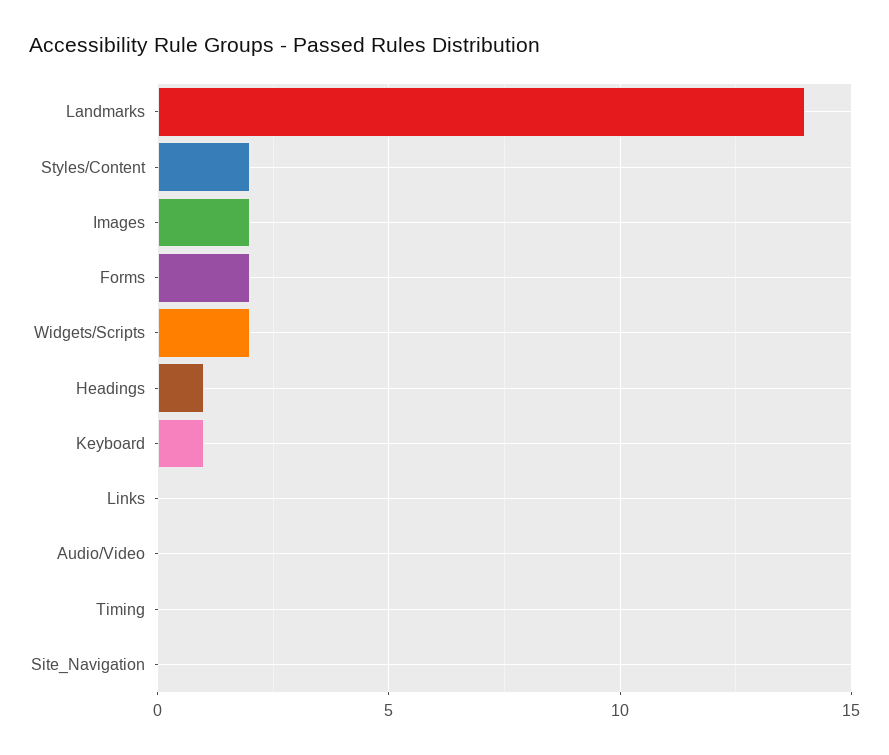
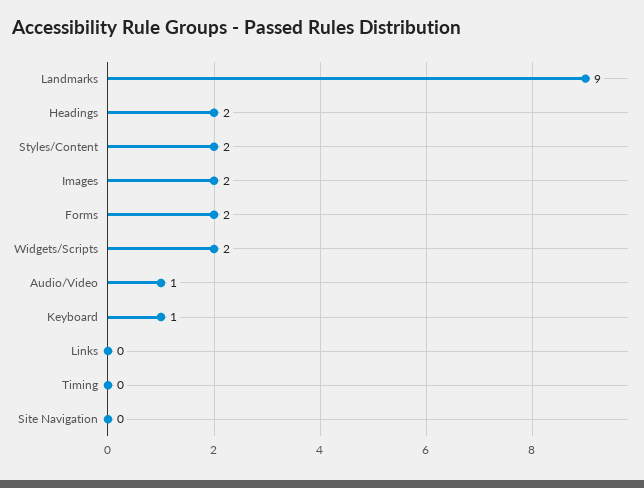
  {
-   "Landmarks": 14,
+   "Landmarks": 9,
    "Styles/Content": 2,
    "Images": 2,
    "Forms": 2,
    "Widgets/Scripts": 2,
-   "Headings": 1,
+   "Headings": 2,
    "Keyboard": 1,
    "Links": 0,
-   "Audio/Video": 0,
+   "Audio/Video": 1,
    "Timing": 0,
    "Site_Navigation": 0
  }

